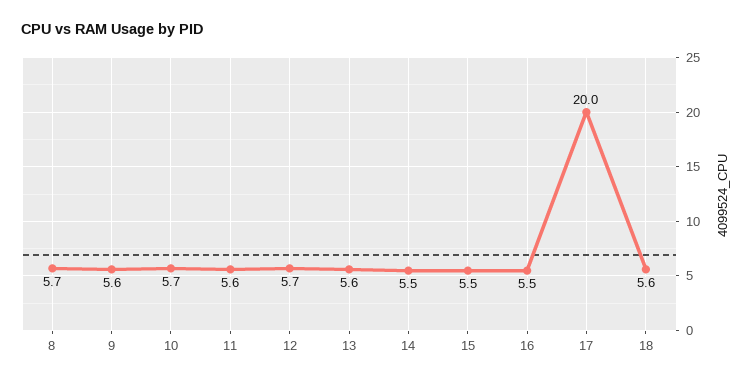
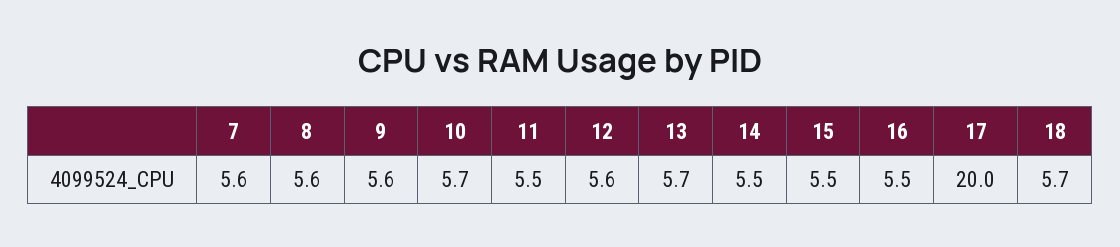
  {
-   "8": 5.7,
+   "8": 5.6,
    "9": 5.6,
    "10": 5.7,
-   "11": 5.6,
+   "11": 5.5,
-   "12": 5.7,
+   "12": 5.6,
-   "13": 5.6,
+   "13": 5.7,
    "14": 5.5,
    "15": 5.5,
    "16": 5.5,
    "17": 20,
-   "18": 5.6
+   "18": 5.7,
+   "7": 5.6
  }

